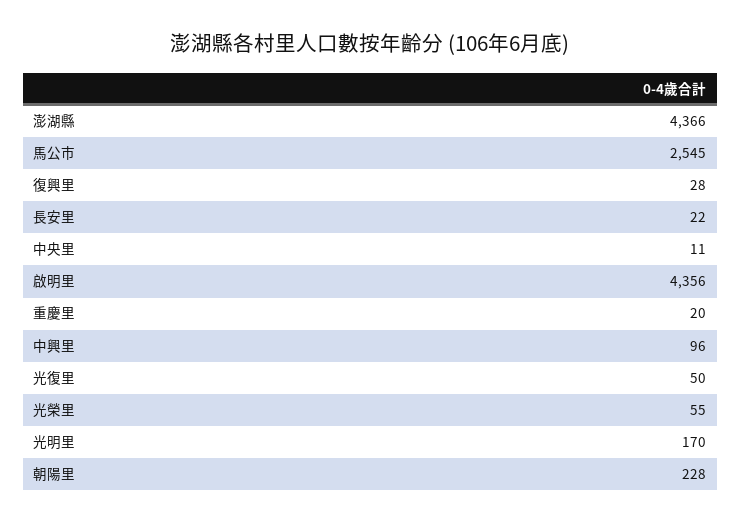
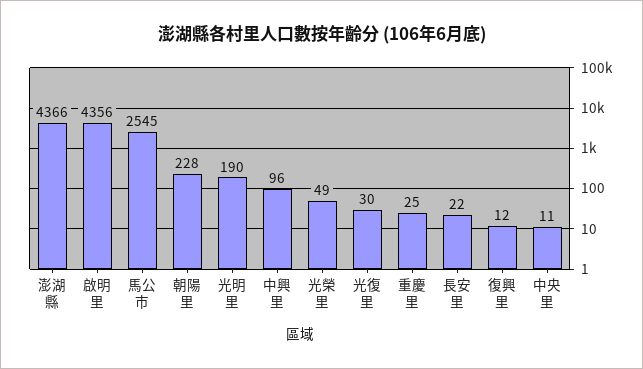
  {
    "澎湖縣": 4366,
    "馬公市": 2545,
-   "復興里": 28,
+   "復興里": 12,
    "長安里": 22,
    "中央里": 11,
    "啟明里": 4356,
-   "重慶里": 20,
+   "重慶里": 25,
    "中興里": 96,
-   "光復里": 50,
+   "光復里": 30,
-   "光榮里": 55,
+   "光榮里": 49,
-   "光明里": 170,
+   "光明里": 190,
    "朝陽里": 228
  }

